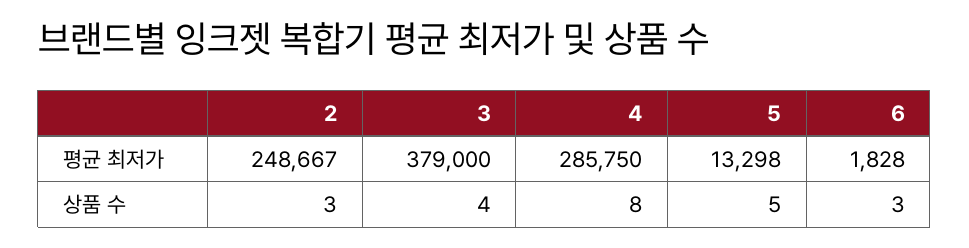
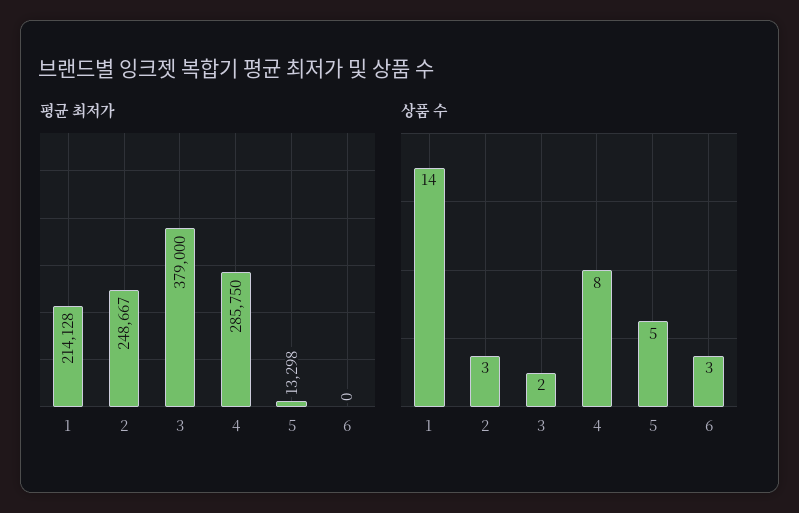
  {
    "평균 최저가": {
      "2": 248667,
      "3": 379000,
      "4": 285750,
      "5": 13298,
-     "6": 1828
+     "6": 0,
+     "1": 214128
    },
    "상품 수": {
      "2": 3,
-     "3": 4,
+     "3": 2,
      "4": 8,
      "5": 5,
-     "6": 3
+     "6": 3,
+     "1": 14
    }
  }

